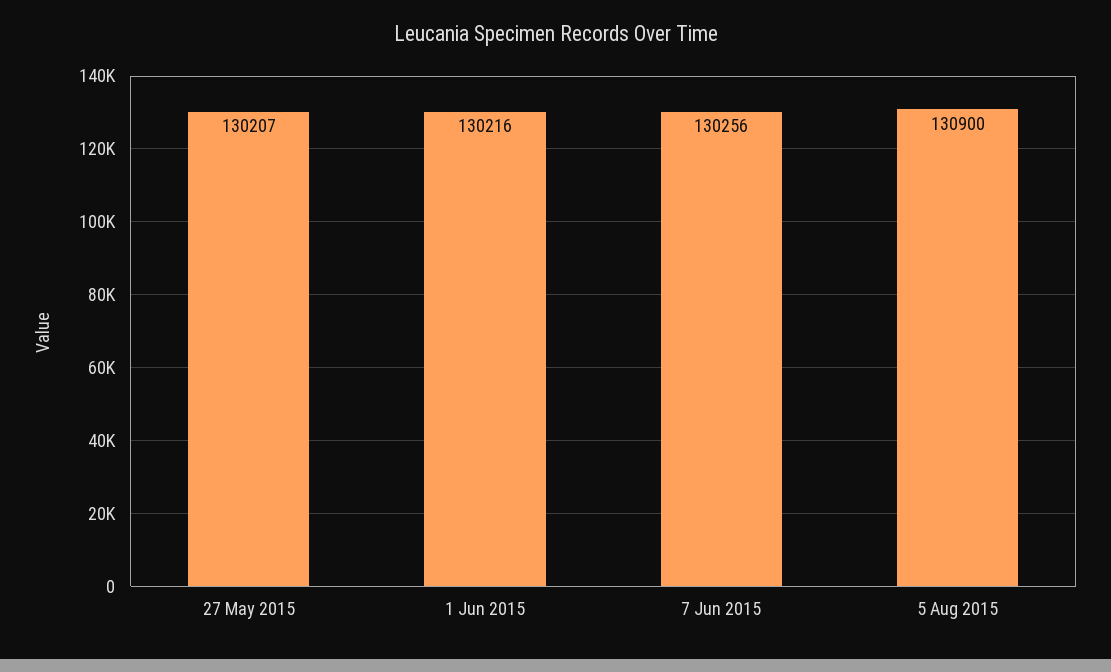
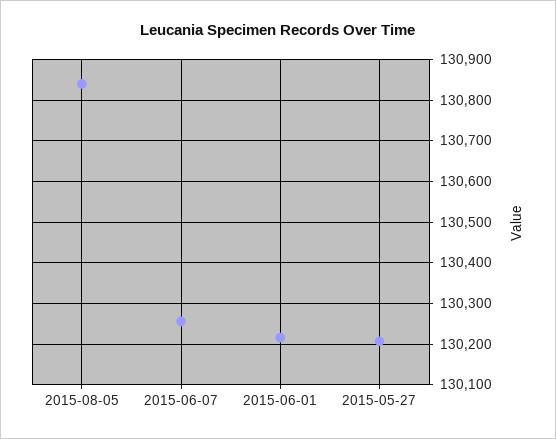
  {
    "27 May 2015": 130207,
    "1 Jun 2015": 130216,
    "7 Jun 2015": 130256,
-   "5 Aug 2015": 130900
+   "5 Aug 2015": 130840
  }

